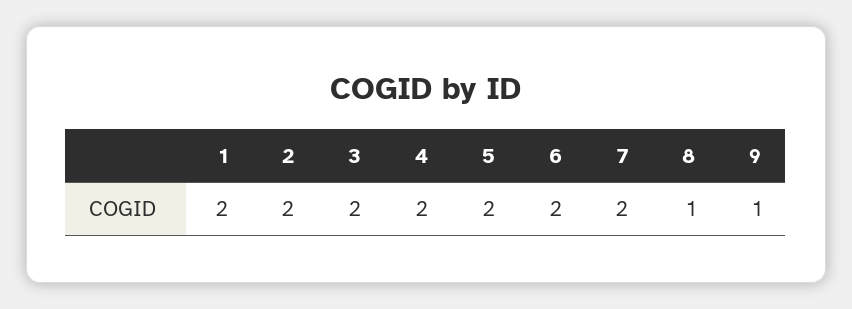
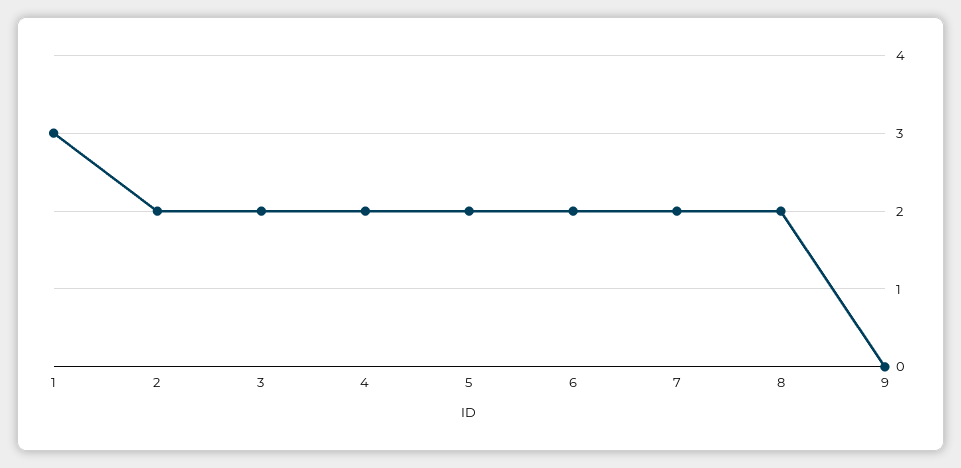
  {
-   "1": 2,
+   "1": 3,
    "2": 2,
    "3": 2,
    "4": 2,
    "5": 2,
    "6": 2,
    "7": 2,
-   "8": 1,
+   "8": 2,
-   "9": 1
+   "9": 0
  }

